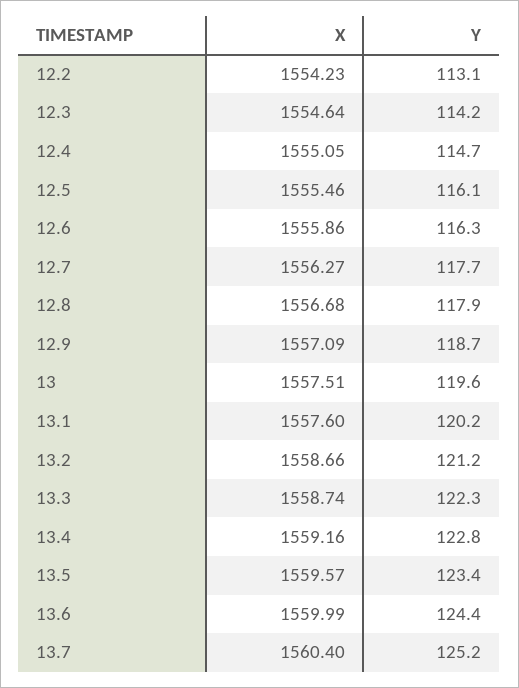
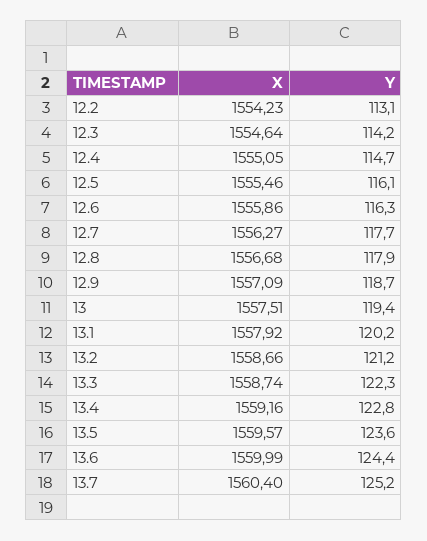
  {
    "X": {
      "12.2": 1554.23,
      "12.3": 1554.64,
      "12.4": 1555.05,
      "12.5": 1555.46,
      "12.6": 1555.86,
      "12.7": 1556.27,
      "12.8": 1556.68,
      "12.9": 1557.09,
      "13": 1557.51,
-     "13.1": 1557.6,
+     "13.1": 1557.92,
      "13.2": 1558.66,
      "13.3": 1558.74,
      "13.4": 1559.16,
      "13.5": 1559.57,
      "13.6": 1559.99,
      "13.7": 1560.4
    },
    "Y": {
      "12.2": 113.1,
      "12.3": 114.2,
      "12.4": 114.7,
      "12.5": 116.1,
      "12.6": 116.3,
      "12.7": 117.7,
      "12.8": 117.9,
      "12.9": 118.7,
-     "13": 119.6,
+     "13": 119.4,
      "13.1": 120.2,
      "13.2": 121.2,
      "13.3": 122.3,
      "13.4": 122.8,
-     "13.5": 123.4,
+     "13.5": 123.6,
      "13.6": 124.4,
      "13.7": 125.2
    }
  }

